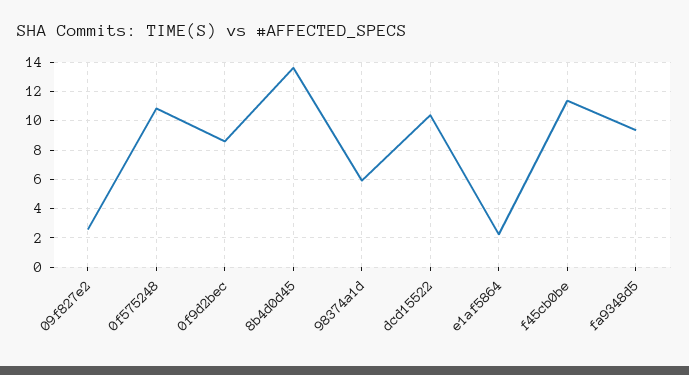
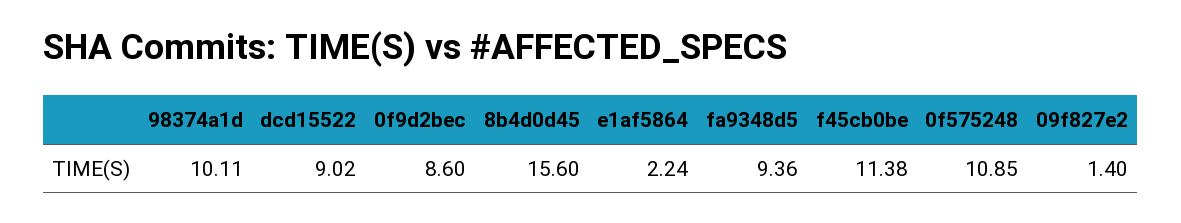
  {
-   "09f827e2": 2.5,
+   "09f827e2": 1.4,
    "0f575248": 10.85,
    "0f9d2bec": 8.6,
-   "8b4d0d45": 13.5,
+   "8b4d0d45": 15.6,
-   "98374a1d": 6,
+   "98374a1d": 10.11,
-   "dcd15522": 10.5,
+   "dcd15522": 9.02,
    "e1af5864": 2.24,
    "f45cb0be": 11.38,
    "fa9348d5": 9.36
  }

